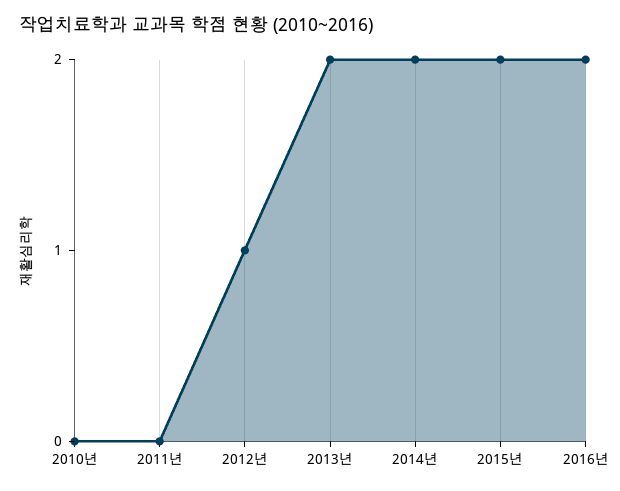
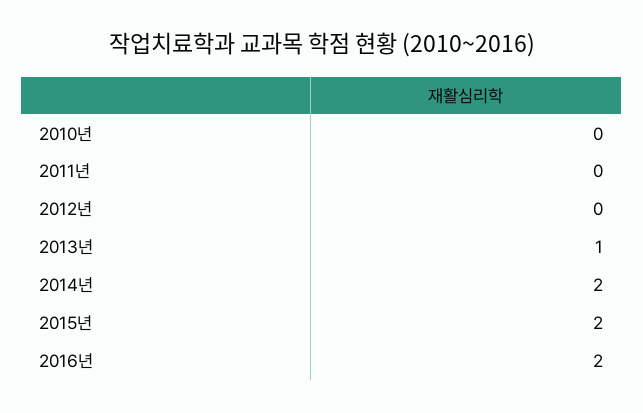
  {
    "2010년": 0,
    "2011년": 0,
-   "2012년": 1,
+   "2012년": 0,
-   "2013년": 2,
+   "2013년": 1,
    "2014년": 2,
    "2015년": 2,
    "2016년": 2
  }

